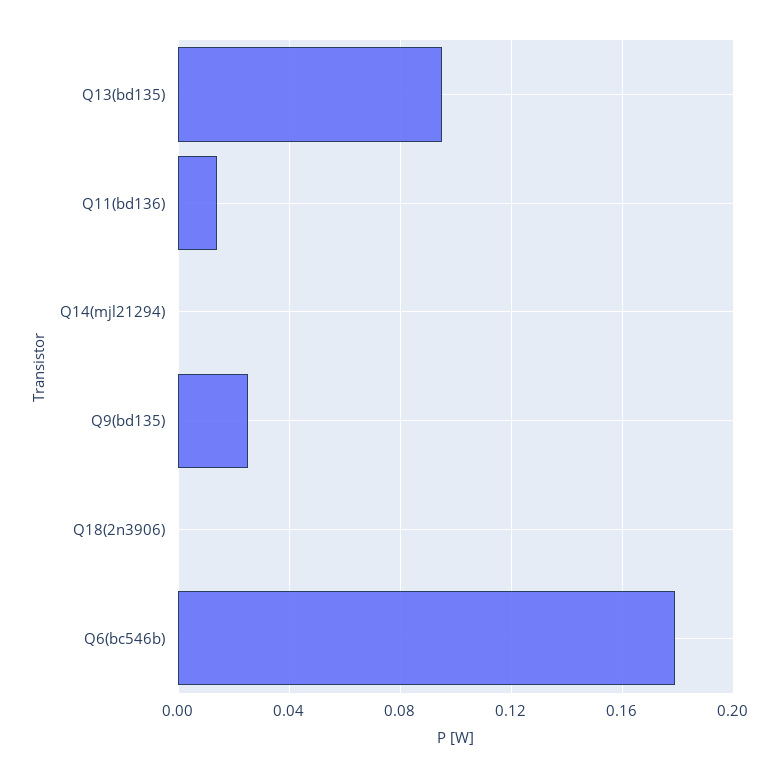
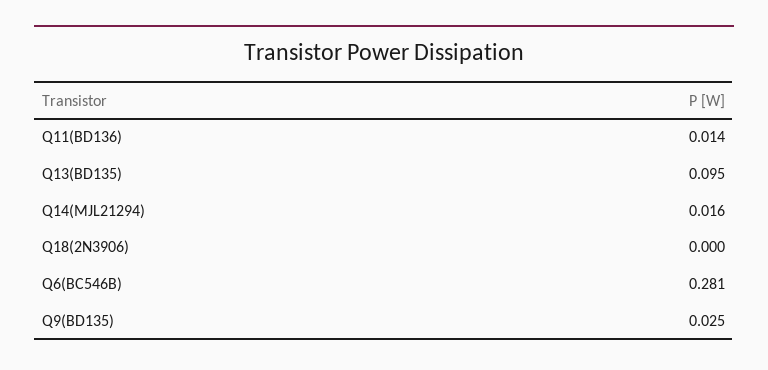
  {
    "Q13(bd135)": 0.095,
    "Q11(bd136)": 0.014,
-   "Q14(mjl21294)": 0,
+   "Q14(mjl21294)": 0.016,
    "Q9(bd135)": 0.025,
    "Q18(2n3906)": 0,
-   "Q6(bc546b)": 0.18
+   "Q6(bc546b)": 0.281
  }

